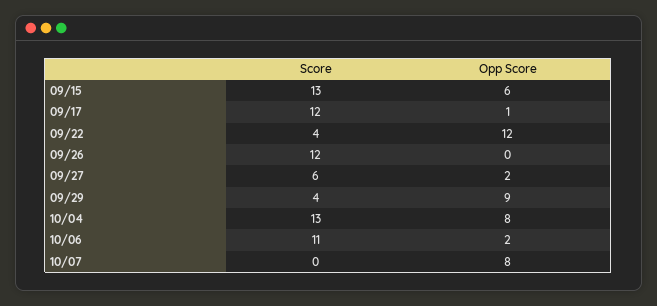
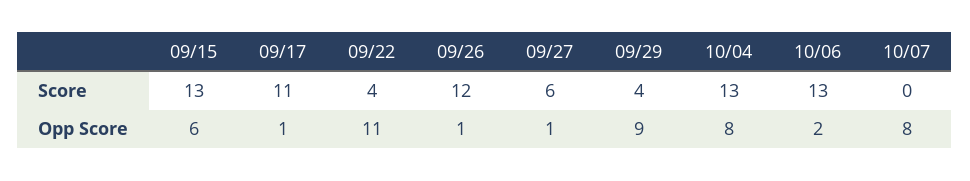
  {
    "Score": {
      "09/15": 13,
-     "09/17": 12,
+     "09/17": 11,
      "09/22": 4,
      "09/26": 12,
      "09/27": 6,
      "09/29": 4,
      "10/04": 13,
-     "10/06": 11,
+     "10/06": 13,
      "10/07": 0
    },
    "Opp Score": {
      "09/15": 6,
      "09/17": 1,
-     "09/22": 12,
+     "09/22": 11,
-     "09/26": 0,
+     "09/26": 1,
-     "09/27": 2,
+     "09/27": 1,
      "09/29": 9,
      "10/04": 8,
      "10/06": 2,
      "10/07": 8
    }
  }

